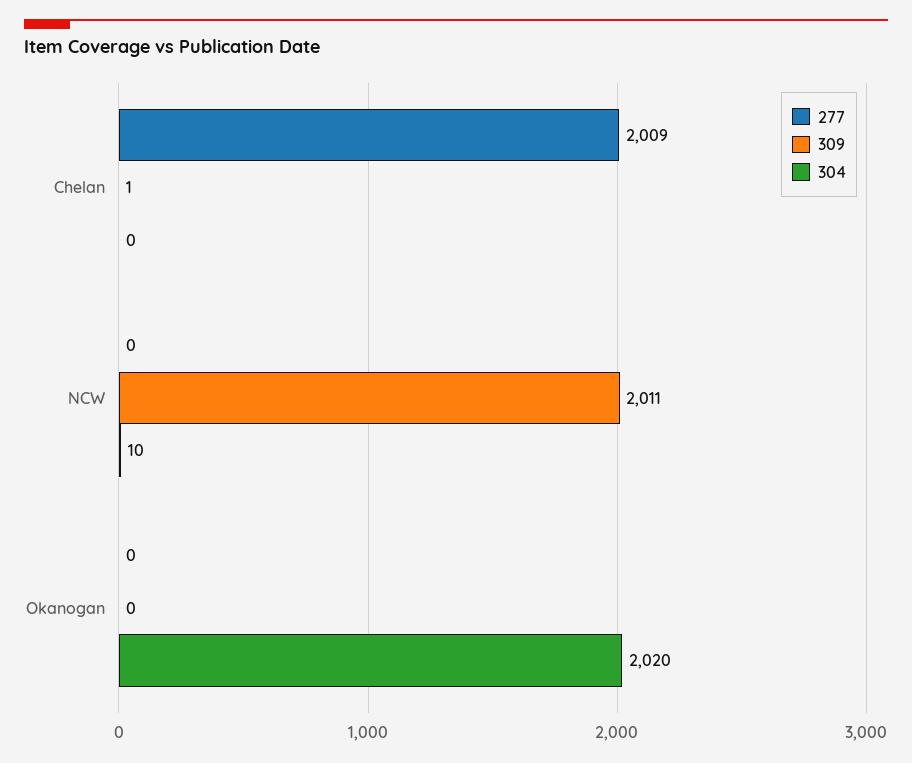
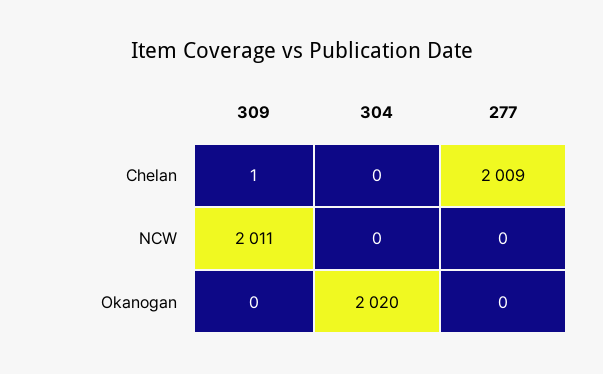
  {
    "277": {
      "Chelan": 2009,
      "NCW": 0,
      "Okanogan": 0
    },
    "309": {
      "Chelan": 1,
      "NCW": 2011,
      "Okanogan": 0
    },
    "304": {
      "Chelan": 0,
-     "NCW": 10,
+     "NCW": 0,
      "Okanogan": 2020
    }
  }

